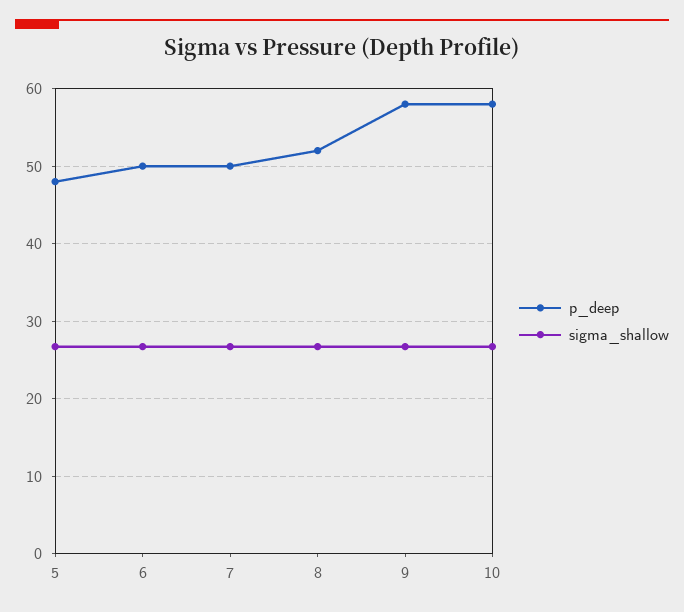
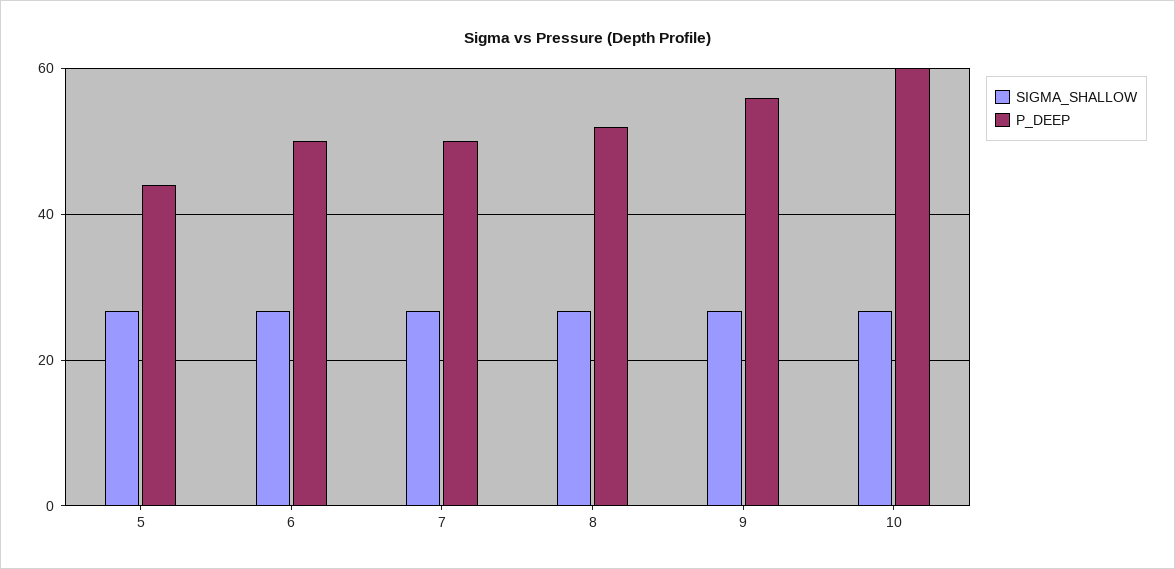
  {
    "p_deep": {
-     "5": 48,
+     "5": 44,
      "6": 50,
      "7": 50,
      "8": 52,
-     "9": 58,
+     "9": 56,
-     "10": 58
+     "10": 60
    },
    "sigma_shallow": {
      "5": 27,
      "6": 27,
      "7": 27,
      "8": 27,
      "9": 27,
      "10": 27
    }
  }

